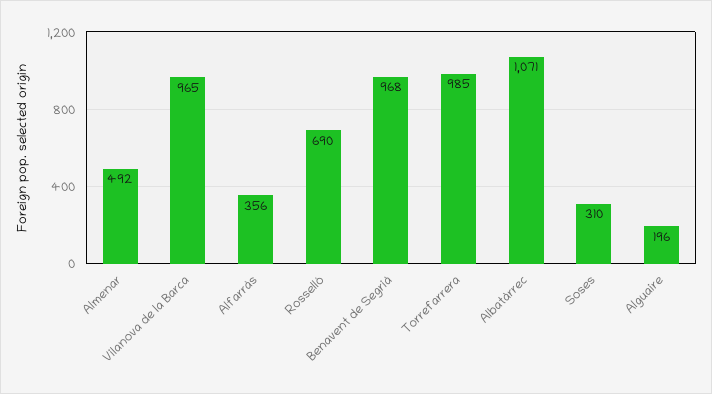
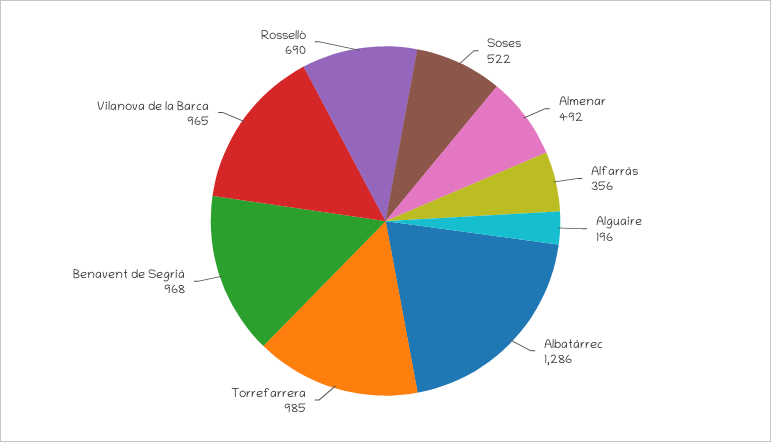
  {
    "Almenar": 492,
    "Vilanova de la Barca": 965,
    "Alfarràs": 356,
    "Rosselló": 690,
    "Benavent de Segrià": 968,
    "Torrefarrera": 985,
-   "Albatàrrec": 1071,
+   "Albatàrrec": 1286,
-   "Soses": 310,
+   "Soses": 522,
    "Alguaire": 196
  }

